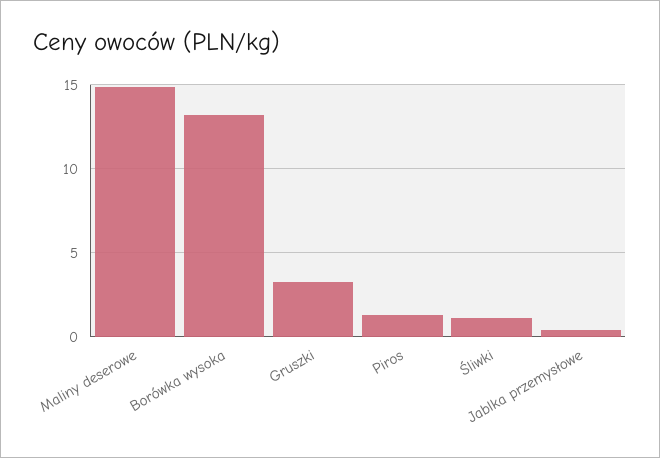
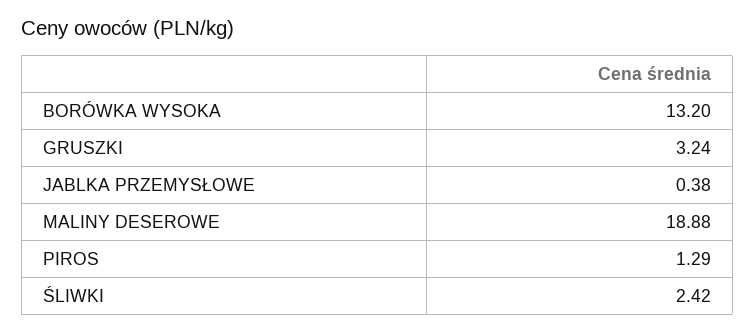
  {
-   "Maliny deserowe": 15,
+   "Maliny deserowe": 18.88,
    "Borówka wysoka": 13.2,
    "Gruszki": 3.24,
    "Piros": 1.29,
-   "Śliwki": 1,
+   "Śliwki": 2.42,
    "Jablka przemysłowe": 0.38
  }

